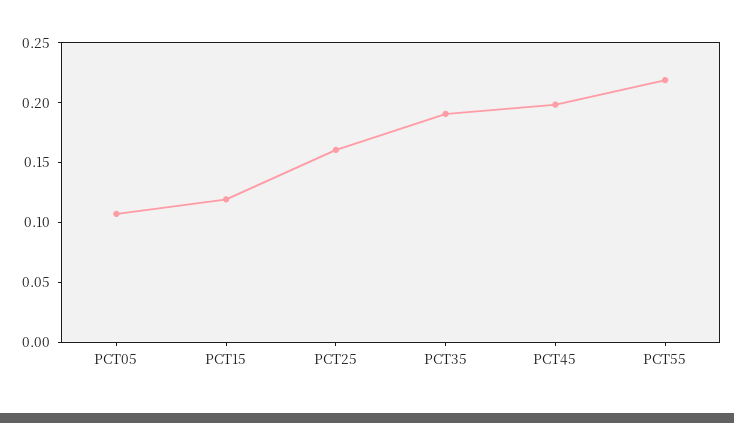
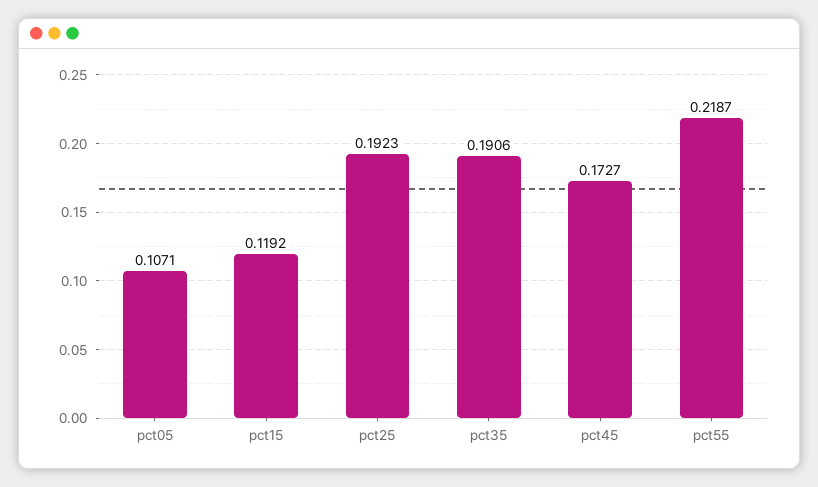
  {
    "PCT05": 0.1071,
    "PCT15": 0.1192,
-   "PCT25": 0.16,
+   "PCT25": 0.1923,
    "PCT35": 0.1906,
-   "PCT45": 0.2,
+   "PCT45": 0.1727,
    "PCT55": 0.2187
  }

